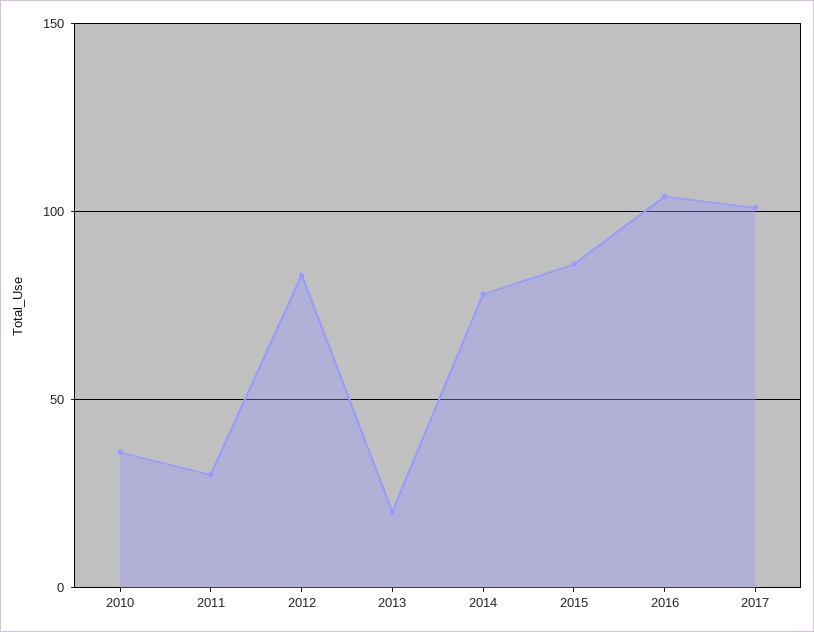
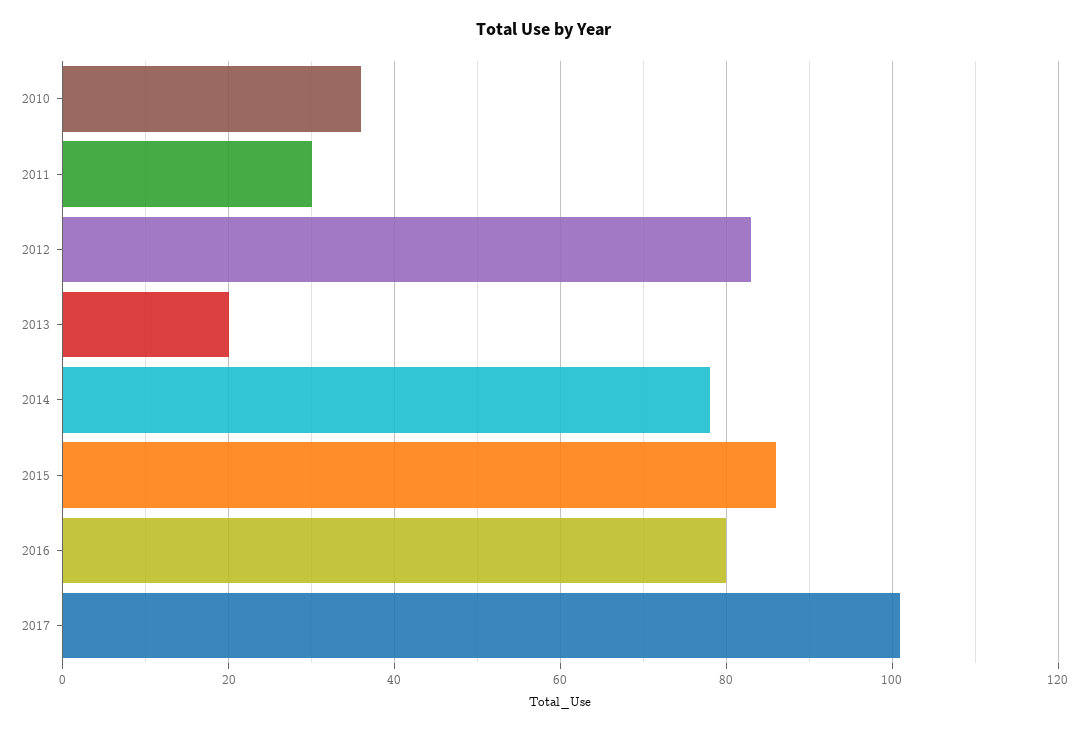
  {
    "2010": 35,
    "2011": 30,
    "2012": 85,
    "2013": 20,
    "2014": 80,
    "2015": 85,
-   "2016": 105,
+   "2016": 80,
    "2017": 100
  }

